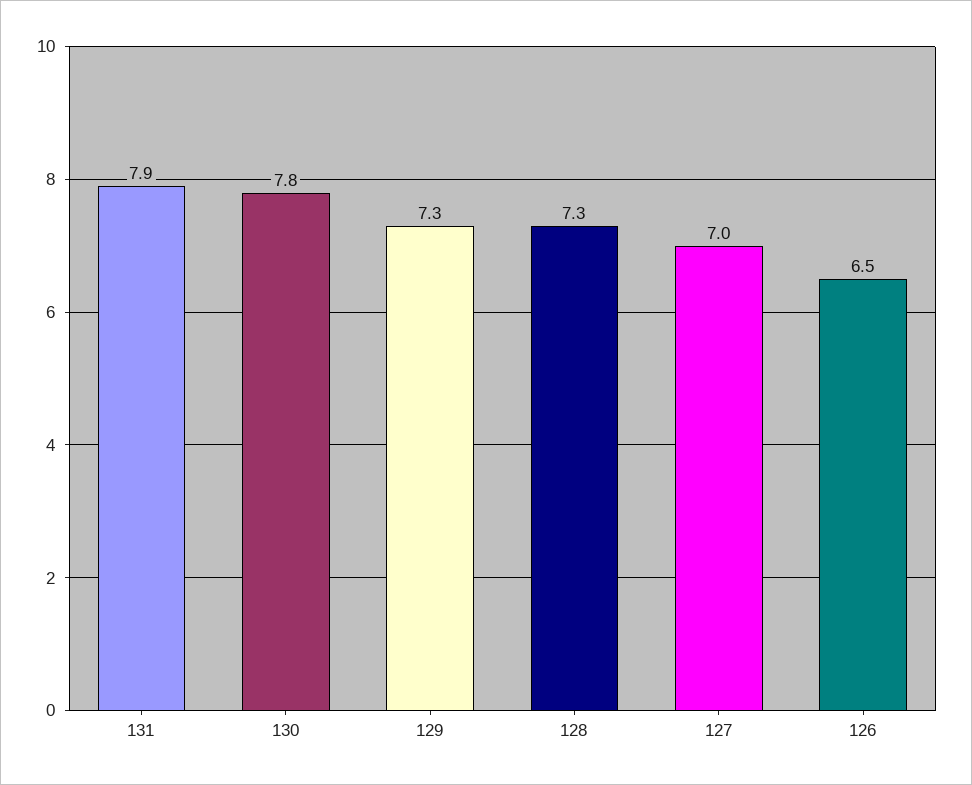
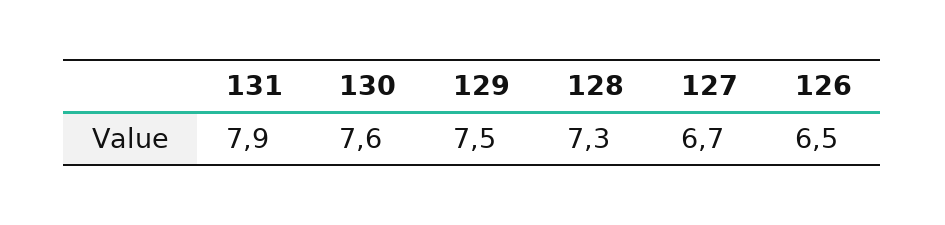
  {
    "131": 7.9,
-   "130": 7.8,
+   "130": 7.6,
-   "129": 7.3,
+   "129": 7.5,
    "128": 7.3,
-   "127": 7,
+   "127": 6.7,
    "126": 6.5
  }

